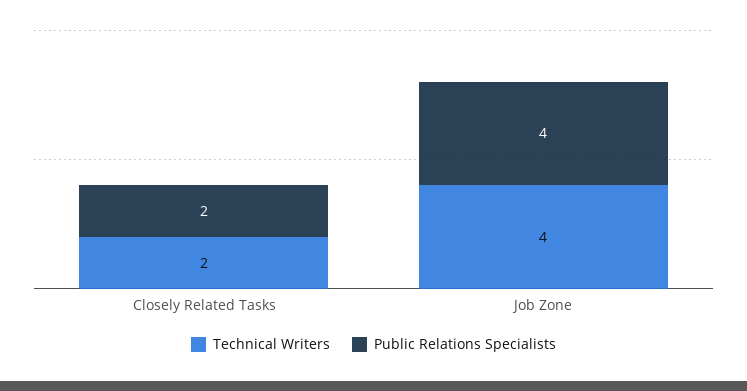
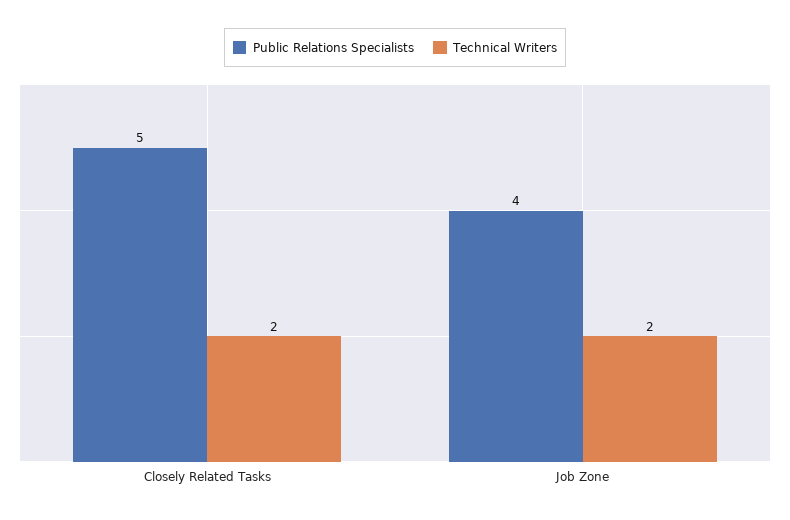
  {
    "Technical Writers": {
      "Closely Related Tasks": 2,
-     "Job Zone": 4
+     "Job Zone": 2
    },
    "Public Relations Specialists": {
-     "Closely Related Tasks": 2,
+     "Closely Related Tasks": 5,
      "Job Zone": 4
    }
  }

